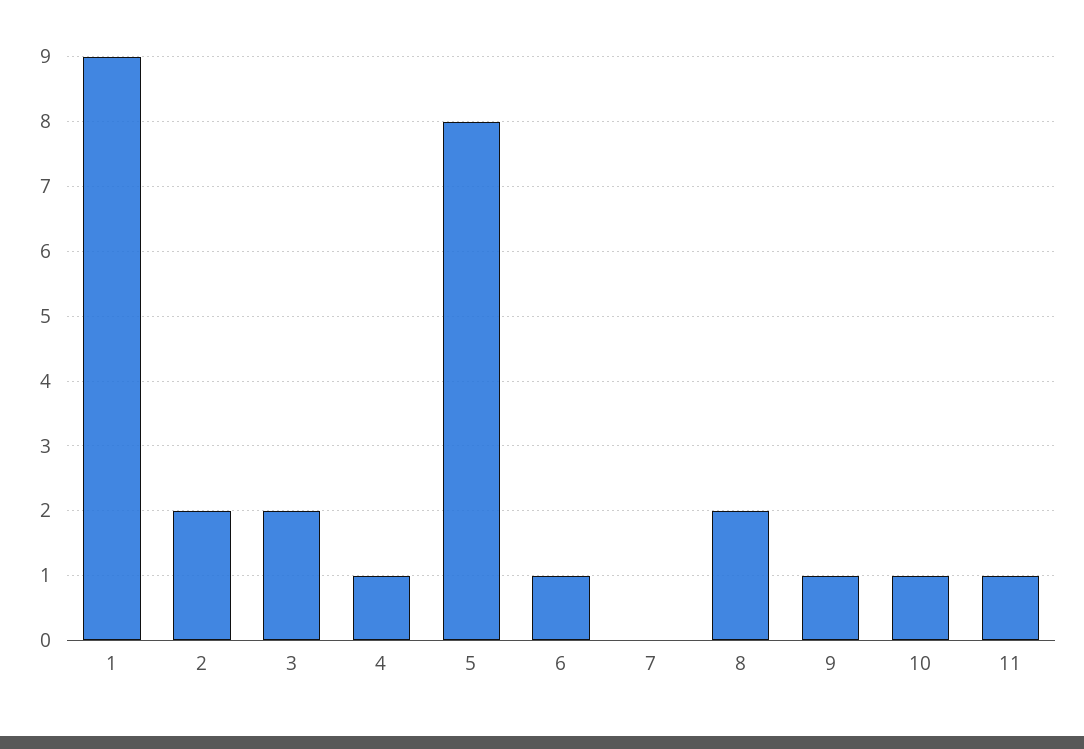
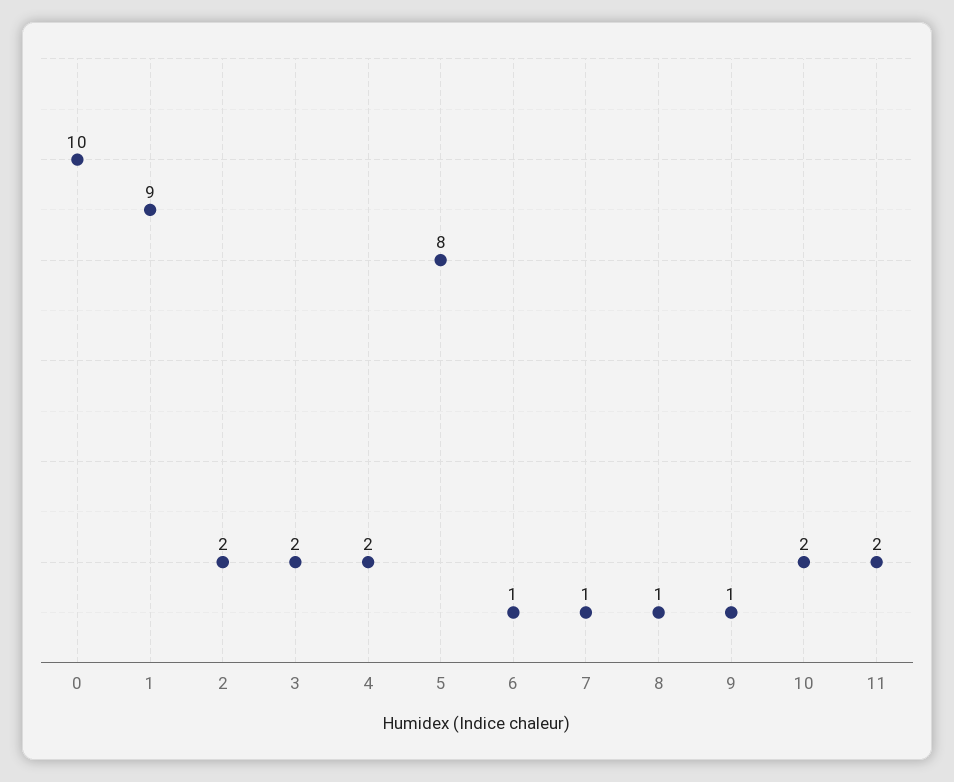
  {
    "1": 9,
    "2": 2,
    "3": 2,
-   "4": 1,
+   "4": 2,
    "5": 8,
    "6": 1,
-   "7": 0,
+   "7": 1,
-   "8": 2,
+   "8": 1,
    "9": 1,
-   "10": 1,
+   "10": 2,
-   "11": 1
+   "11": 2,
+   "0": 10
  }

